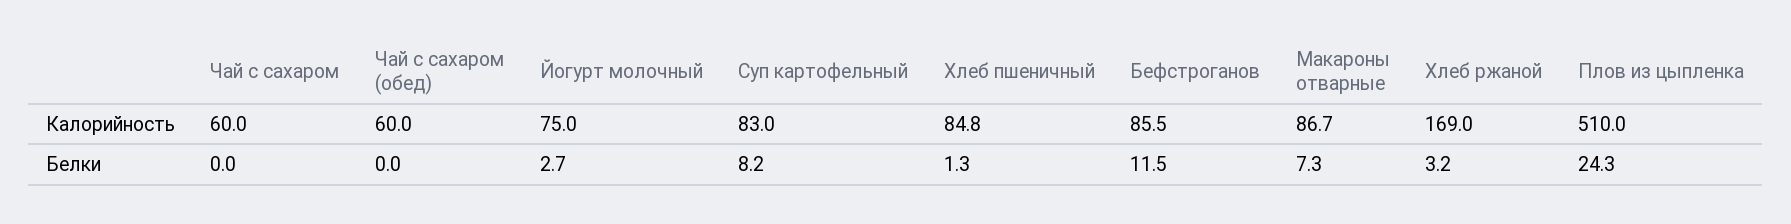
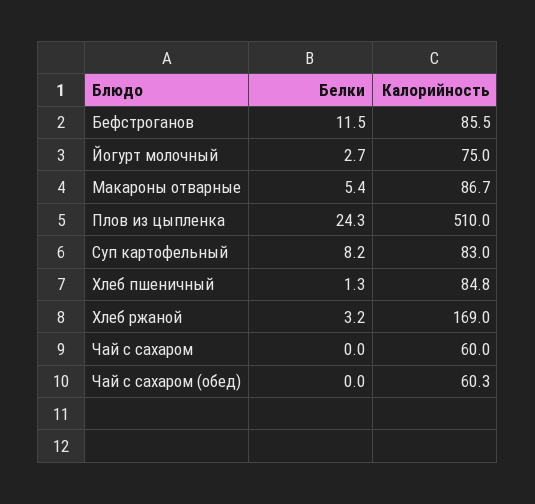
  {
    "Чай с сахаром": {
      "Калорийность": 60,
      "Белки": 0
    },
    "Чай с сахаром (обед)": {
-     "Калорийность": 60,
+     "Калорийность": 60.3,
      "Белки": 0
    },
    "Йогурт молочный": {
      "Калорийность": 75,
      "Белки": 2.7
    },
    "Суп картофельный": {
      "Калорийность": 83,
      "Белки": 8.2
    },
    "Хлеб пшеничный": {
      "Калорийность": 84.8,
      "Белки": 1.3
    },
    "Бефстроганов": {
      "Калорийность": 85.5,
      "Белки": 11.5
    },
    "Макароны отварные": {
      "Калорийность": 86.7,
-     "Белки": 7.3
+     "Белки": 5.4
    },
    "Хлеб ржаной": {
      "Калорийность": 169,
      "Белки": 3.2
    },
    "Плов из цыпленка": {
      "Калорийность": 510,
      "Белки": 24.3
    }
  }

